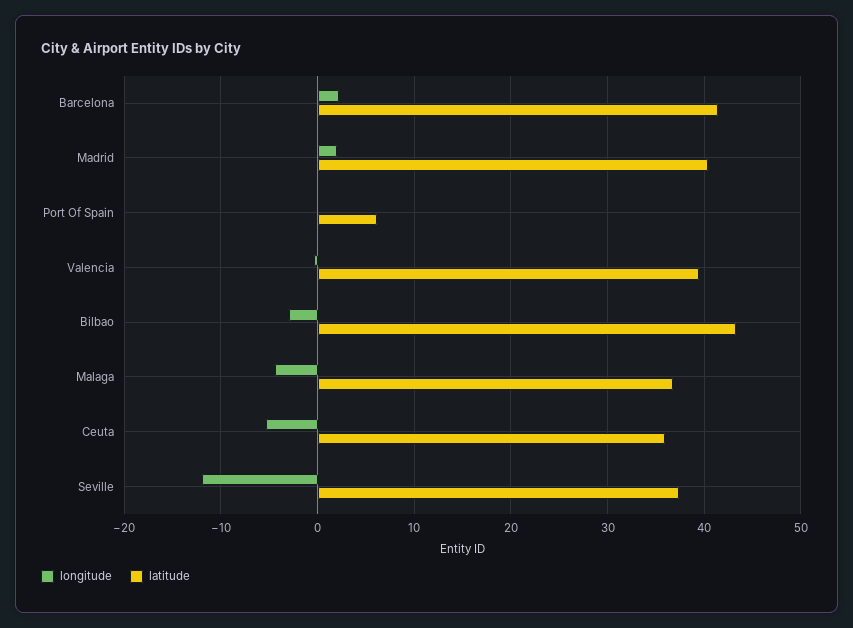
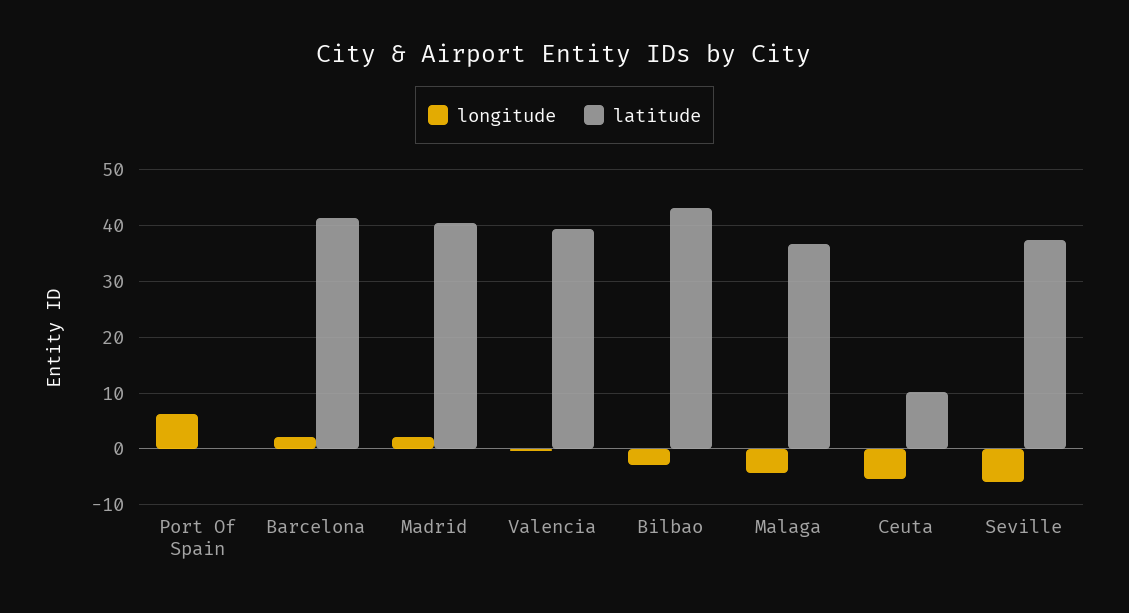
  {
    "longitude": {
      "Barcelona": 2,
      "Madrid": 2,
-     "Port Of Spain": 0,
+     "Port Of Spain": 6,
      "Valencia": 0,
      "Bilbao": -3,
      "Malaga": -4,
      "Ceuta": -5,
-     "Seville": -12
+     "Seville": -6
    },
    "latitude": {
      "Barcelona": 41,
      "Madrid": 40,
-     "Port Of Spain": 6,
+     "Port Of Spain": 0,
      "Valencia": 39,
      "Bilbao": 43,
      "Malaga": 37,
-     "Ceuta": 36,
+     "Ceuta": 10,
      "Seville": 37
    }
  }

